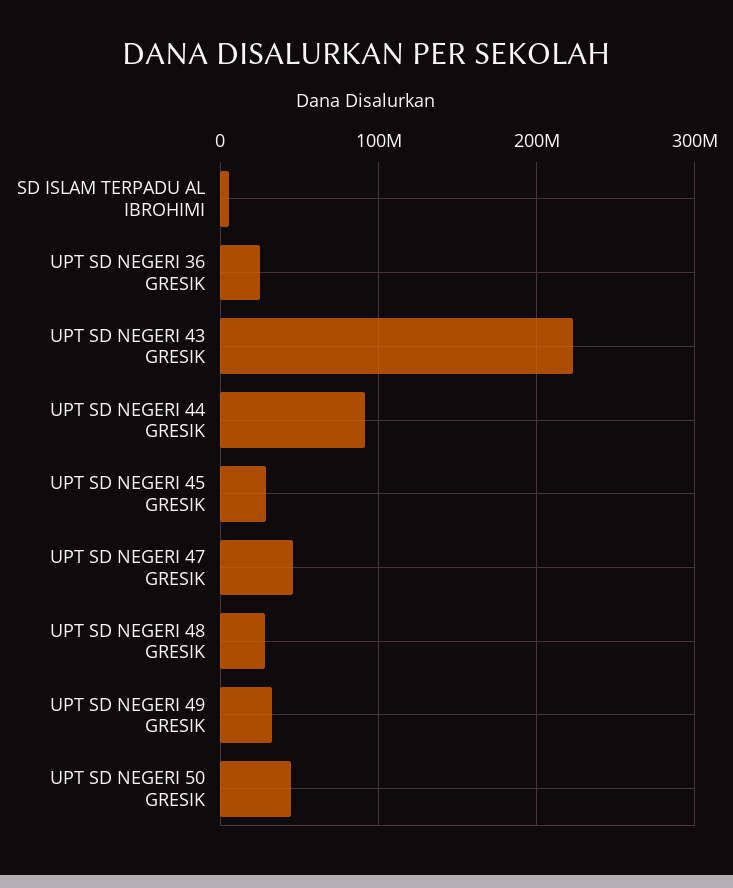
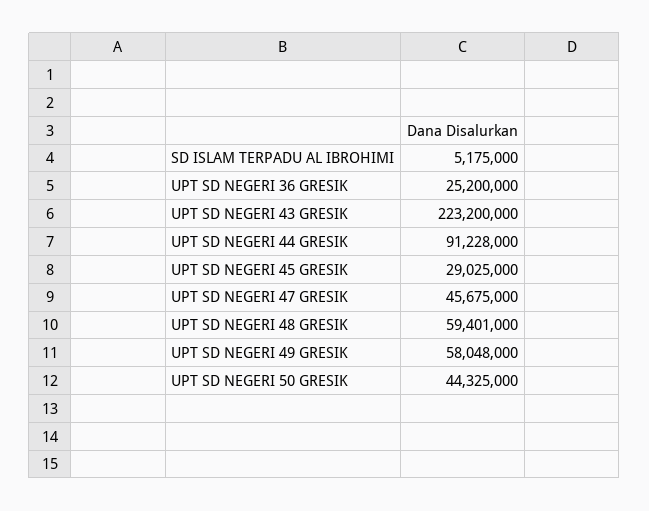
  {
    "SD ISLAM TERPADU AL IBROHIMI": 5175000,
    "UPT SD NEGERI 36 GRESIK": 25200000,
    "UPT SD NEGERI 43 GRESIK": 223200000,
    "UPT SD NEGERI 44 GRESIK": 91228000,
    "UPT SD NEGERI 45 GRESIK": 29025000,
    "UPT SD NEGERI 47 GRESIK": 45675000,
-   "UPT SD NEGERI 48 GRESIK": 30000000,
+   "UPT SD NEGERI 48 GRESIK": 59401000,
-   "UPT SD NEGERI 49 GRESIK": 30000000,
+   "UPT SD NEGERI 49 GRESIK": 58048000,
    "UPT SD NEGERI 50 GRESIK": 44325000
  }

